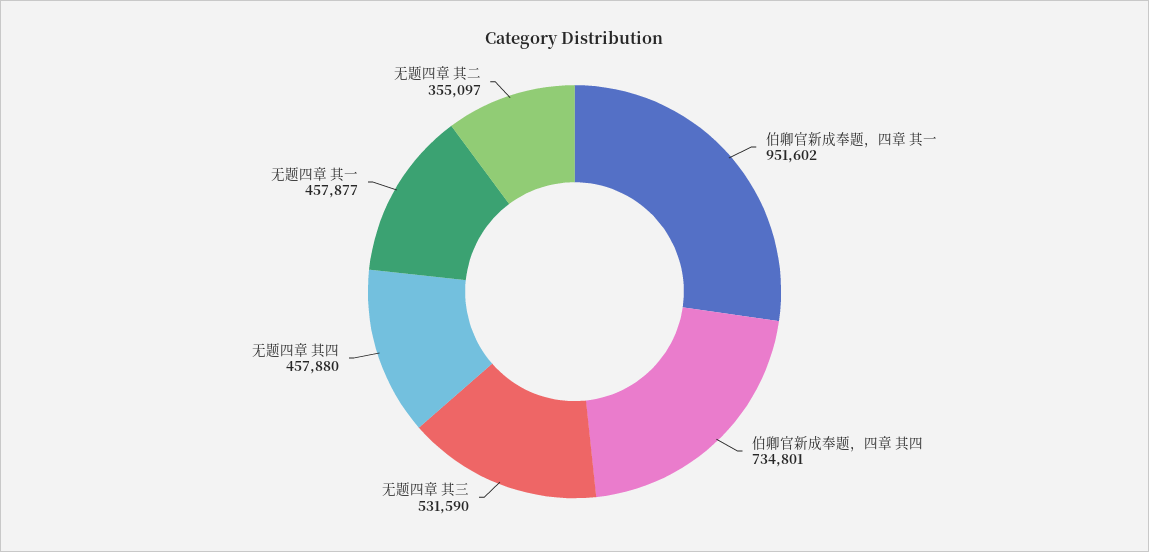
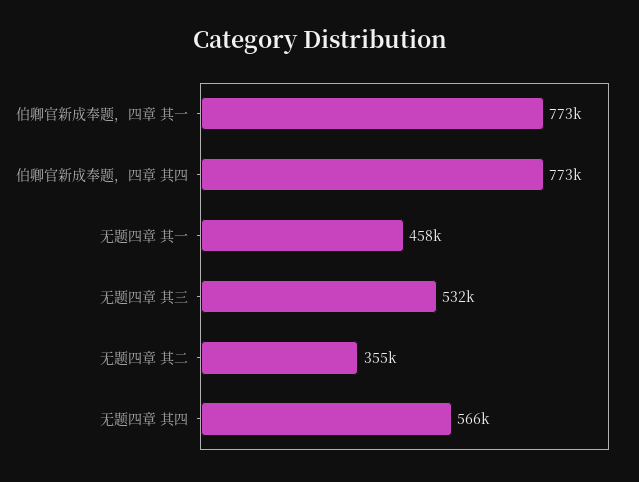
  {
-   "伯卿官新成奉题，四章 其一": 951602,
+   "伯卿官新成奉题，四章 其一": 773000,
-   "伯卿官新成奉题，四章 其四": 734801,
+   "伯卿官新成奉题，四章 其四": 773000,
    "无题四章 其三": 531590,
-   "无题四章 其四": 457880,
+   "无题四章 其四": 566000,
    "无题四章 其一": 457877,
    "无题四章 其二": 355097
  }

